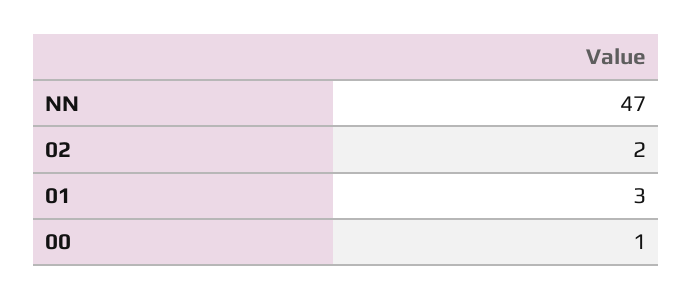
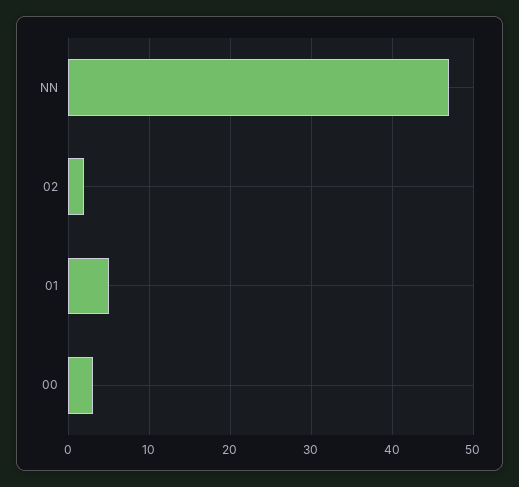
  {
    "NN": 47,
    "02": 2,
-   "01": 3,
+   "01": 5,
-   "00": 1
+   "00": 3
  }

